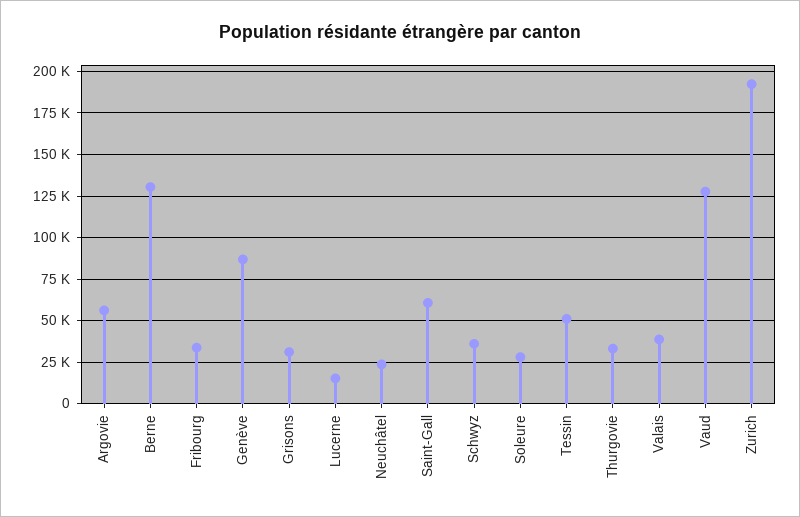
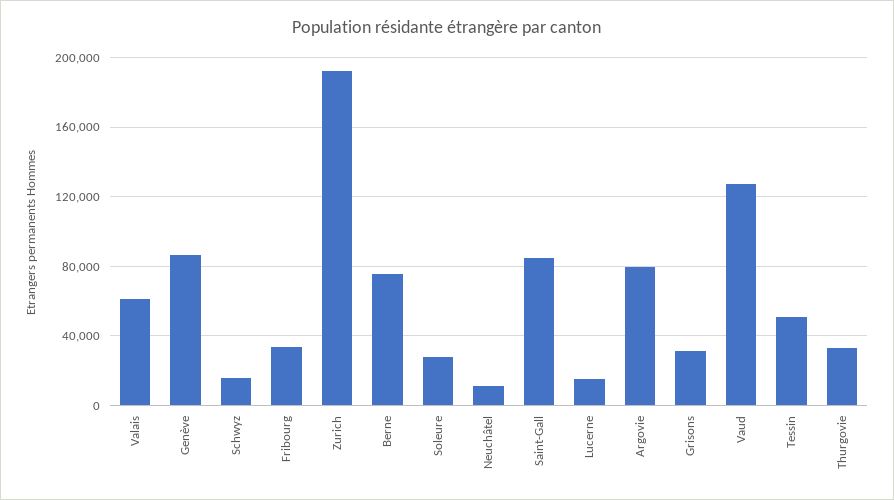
  {
-   "Argovie": 55000,
+   "Argovie": 80000,
-   "Berne": 130000,
+   "Berne": 75000,
    "Fribourg": 35000,
    "Genève": 85000,
    "Grisons": 30000,
    "Lucerne": 15000,
-   "Neuchâtel": 25000,
+   "Neuchâtel": 10000,
-   "Saint-Gall": 60000,
+   "Saint-Gall": 85000,
-   "Schwyz": 35000,
+   "Schwyz": 15000,
    "Soleure": 30000,
    "Tessin": 50000,
    "Thurgovie": 35000,
-   "Valais": 40000,
+   "Valais": 60000,
    "Vaud": 130000,
    "Zurich": 190000
  }

